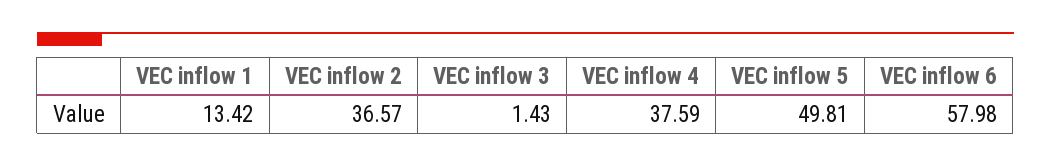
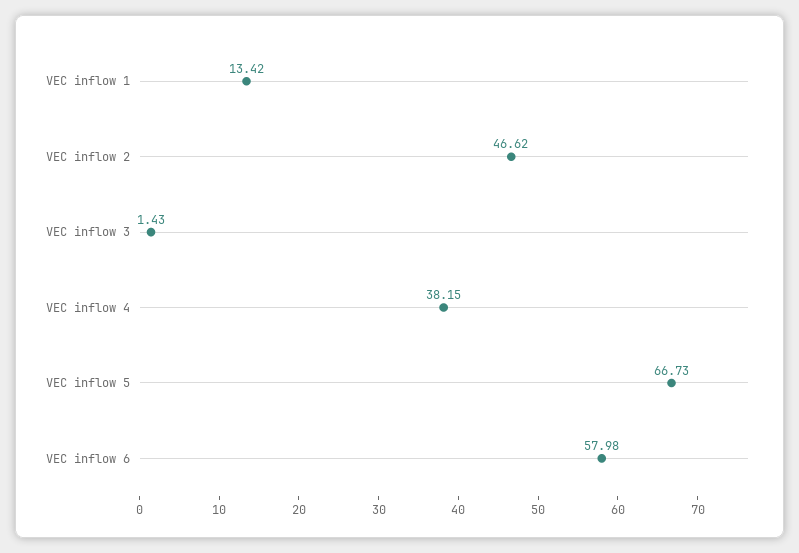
  {
    "VEC inflow 1": 13.42,
-   "VEC inflow 2": 36.57,
+   "VEC inflow 2": 46.62,
    "VEC inflow 3": 1.43,
-   "VEC inflow 4": 37.59,
+   "VEC inflow 4": 38.15,
-   "VEC inflow 5": 49.81,
+   "VEC inflow 5": 66.73,
    "VEC inflow 6": 57.98
  }

